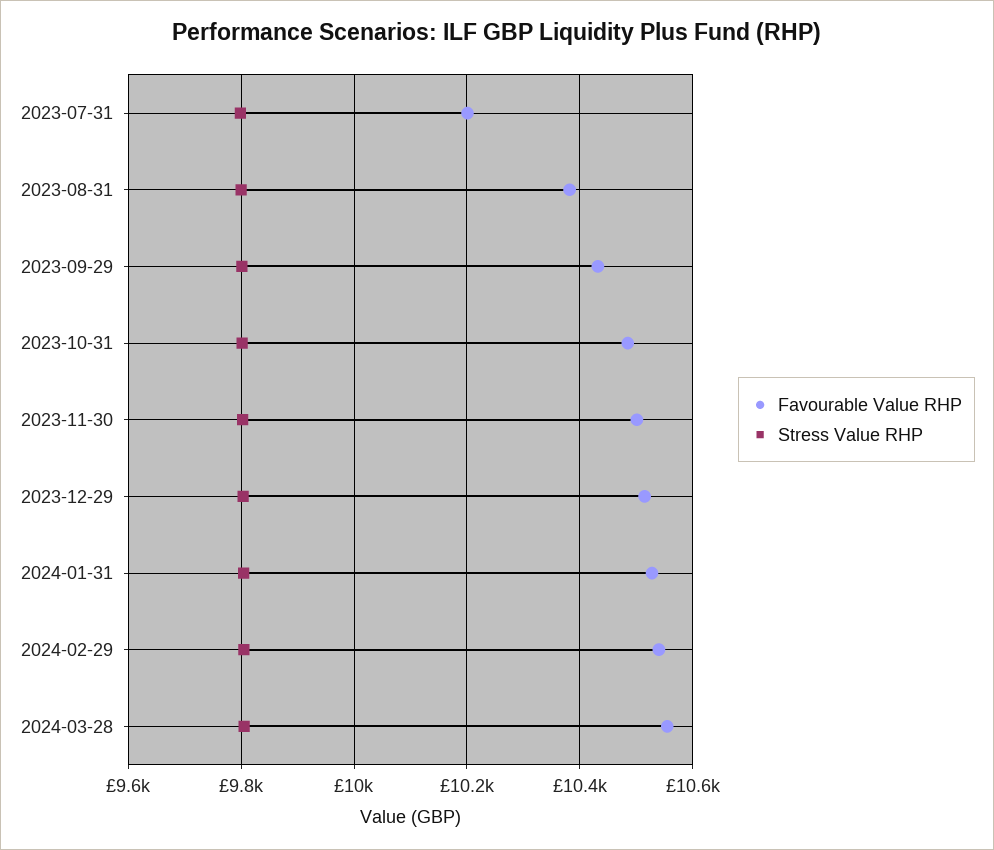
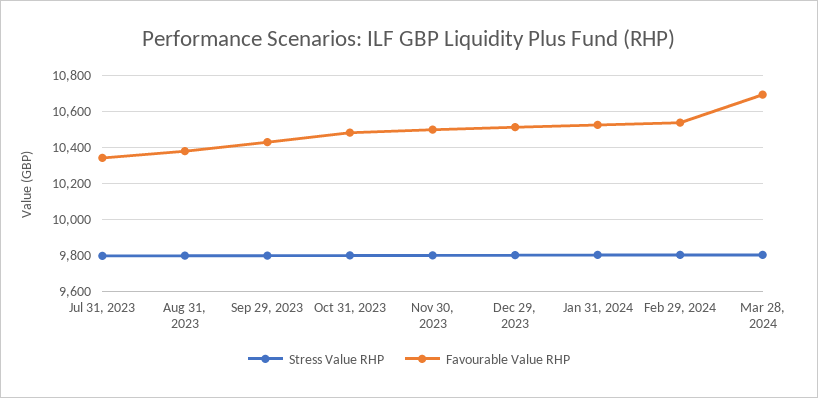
  {
    "Favourable Value RHP": {
-     "2023-07-31": 10200,
+     "2023-07-31": 10350,
      "2023-08-31": 10380,
      "2023-09-29": 10440,
      "2023-10-31": 10480,
      "2023-11-30": 10500,
      "2023-12-29": 10520,
      "2024-01-31": 10520,
      "2024-02-29": 10540,
-     "2024-03-28": 10560
+     "2024-03-28": 10700
    },
    "Stress Value RHP": {
      "2023-07-31": 9800,
      "2023-08-31": 9800,
      "2023-09-29": 9800,
      "2023-10-31": 9800,
      "2023-11-30": 9800,
      "2023-12-29": 9800,
      "2024-01-31": 9800,
      "2024-02-29": 9800,
      "2024-03-28": 9800
    }
  }

